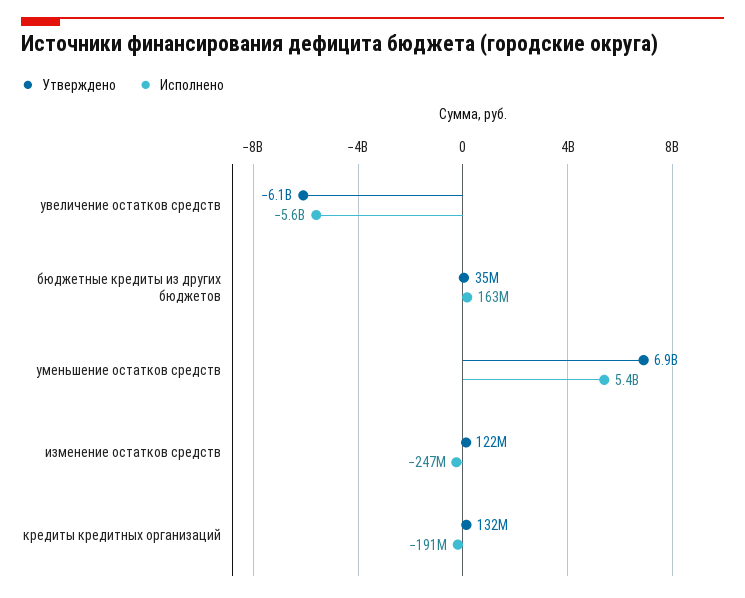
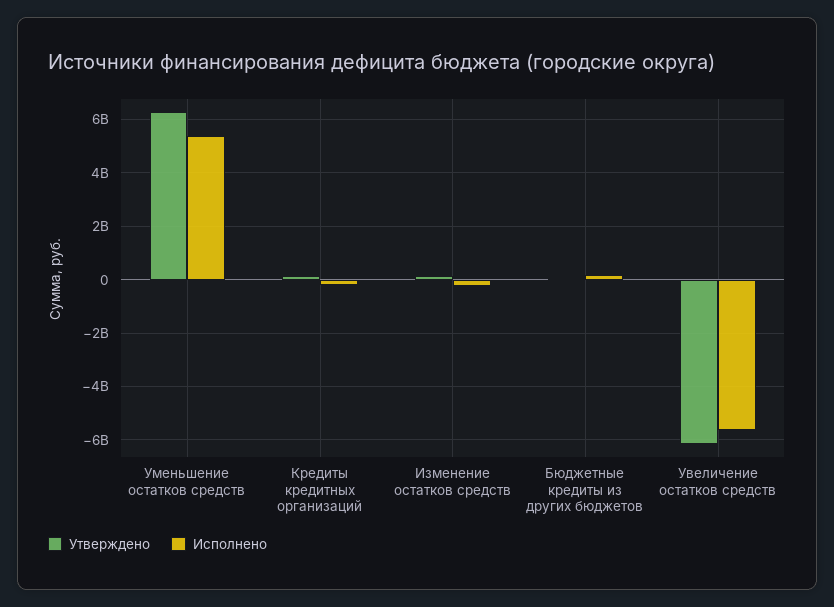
  {
    "Утверждено": {
      "увеличение остатков средств": -6100000000,
      "бюджетные кредиты из других бюджетов": 35000000,
-     "уменьшение остатков средств": 6900000000,
+     "уменьшение остатков средств": 6250000000,
      "изменение остатков средств": 122000000,
      "кредиты кредитных организаций": 132000000
    },
    "Исполнено": {
      "увеличение остатков средств": -5600000000,
      "бюджетные кредиты из других бюджетов": 163000000,
      "уменьшение остатков средств": 5400000000,
      "изменение остатков средств": -247000000,
      "кредиты кредитных организаций": -191000000
    }
  }

